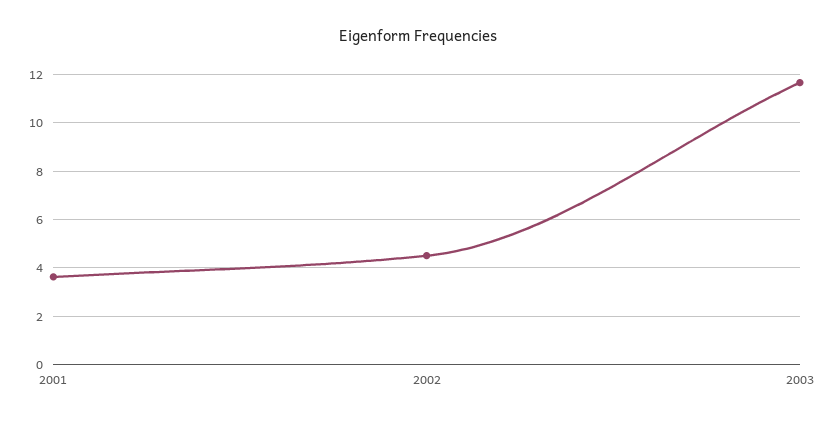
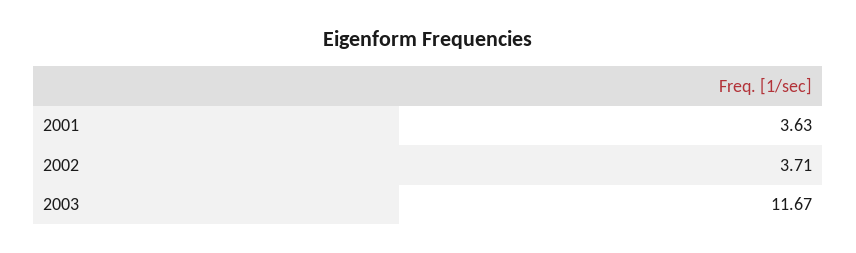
  {
    "2001": 3.63,
-   "2002": 4.5,
+   "2002": 3.71,
    "2003": 11.67
  }

